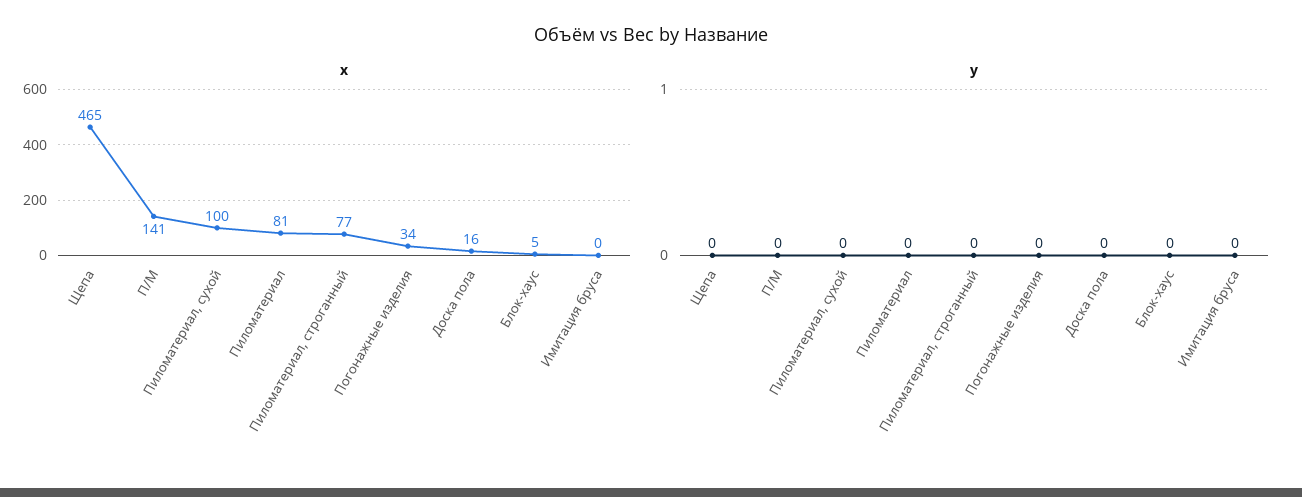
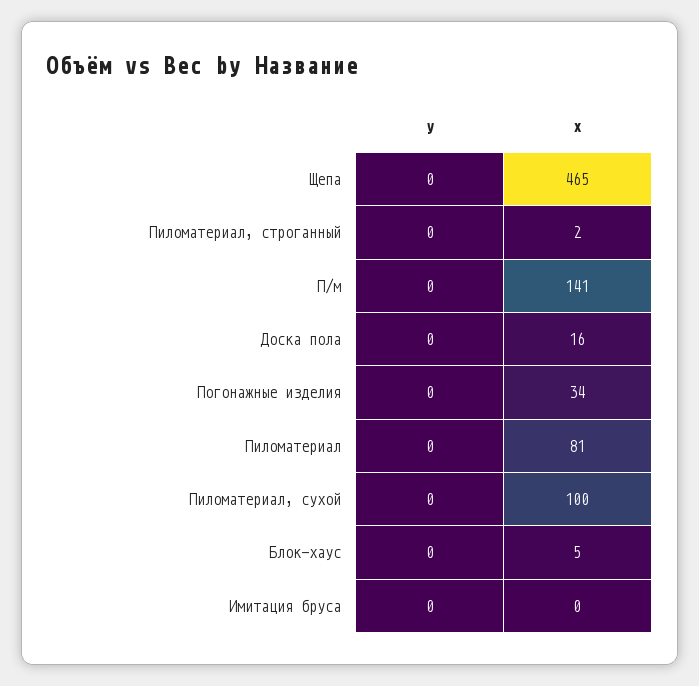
  {
    "x": {
      "Щепа": 465,
      "П/М": 141,
      "Пиломатериал, сухой": 100,
      "Пиломатериал": 81,
-     "Пиломатериал, строганный": 77,
+     "Пиломатериал, строганный": 2,
      "Погонажные изделия": 34,
      "Доска пола": 16,
      "Блок-хаус": 5,
      "Имитация бруса": 0
    },
    "y": {
      "Щепа": 0,
      "П/М": 0,
      "Пиломатериал, сухой": 0,
      "Пиломатериал": 0,
      "Пиломатериал, строганный": 0,
      "Погонажные изделия": 0,
      "Доска пола": 0,
      "Блок-хаус": 0,
      "Имитация бруса": 0
    }
  }

